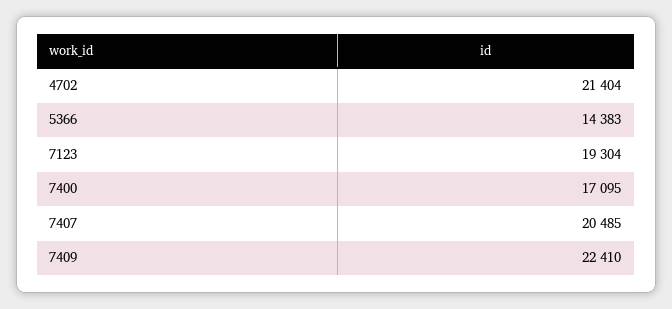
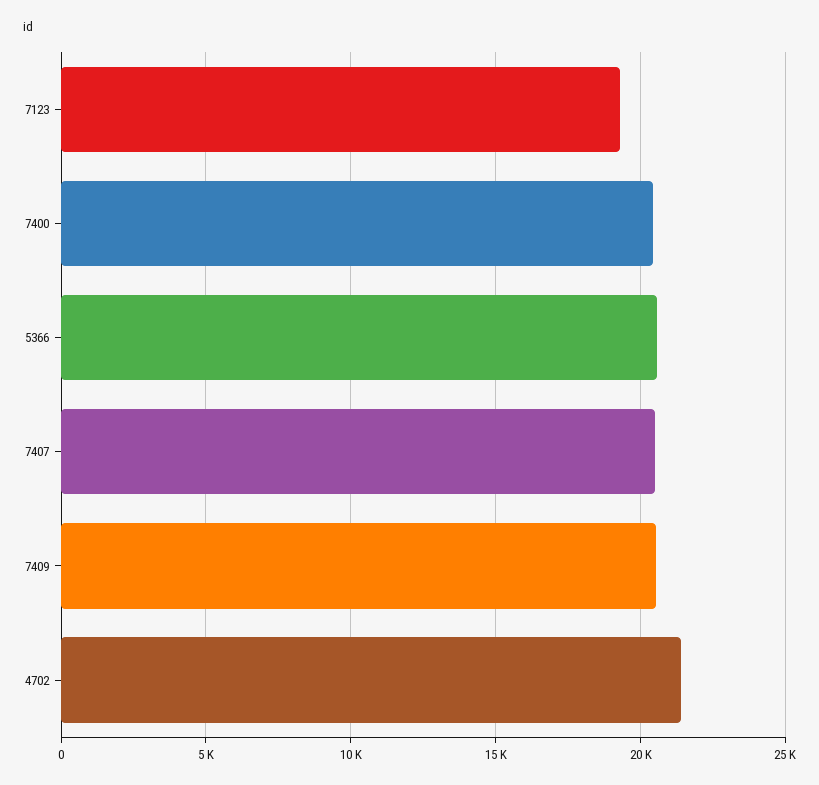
  {
    "4702": 21404,
-   "5366": 14383,
+   "5366": 20500,
    "7123": 19304,
-   "7400": 17095,
+   "7400": 20500,
    "7407": 20485,
-   "7409": 22410
+   "7409": 20500
  }

